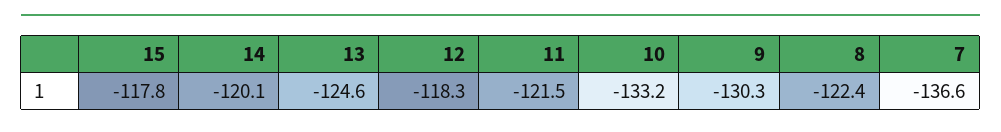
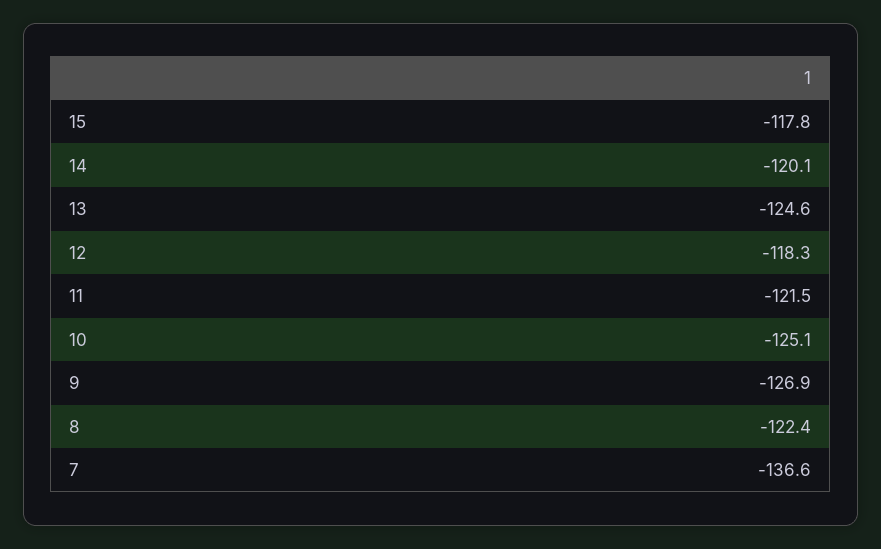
  {
    "15": -117.8,
    "14": -120.1,
    "13": -124.6,
    "12": -118.3,
    "11": -121.5,
-   "10": -133.2,
+   "10": -125.1,
-   "9": -130.3,
+   "9": -126.9,
    "8": -122.4,
    "7": -136.6
  }

